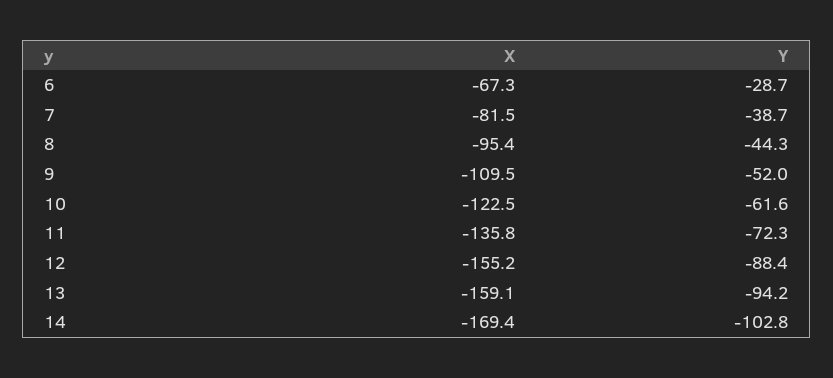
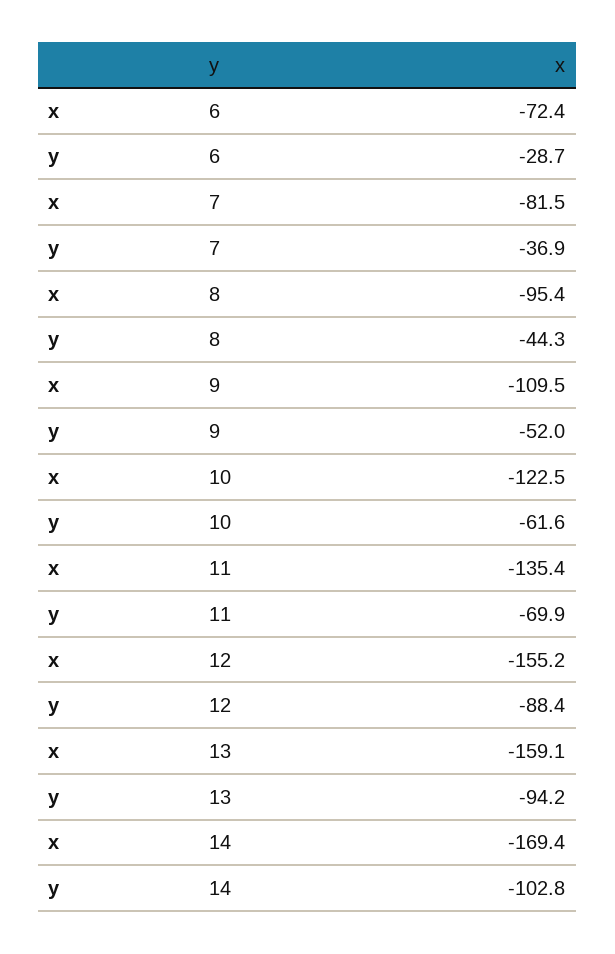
  {
    "X": {
-     "6": -67.3,
+     "6": -72.4,
      "7": -81.5,
      "8": -95.4,
      "9": -109.5,
      "10": -122.5,
-     "11": -135.8,
+     "11": -135.4,
      "12": -155.2,
      "13": -159.1,
      "14": -169.4
    },
    "Y": {
      "6": -28.7,
-     "7": -38.7,
+     "7": -36.9,
      "8": -44.3,
      "9": -52,
      "10": -61.6,
-     "11": -72.3,
+     "11": -69.9,
      "12": -88.4,
      "13": -94.2,
      "14": -102.8
    }
  }

